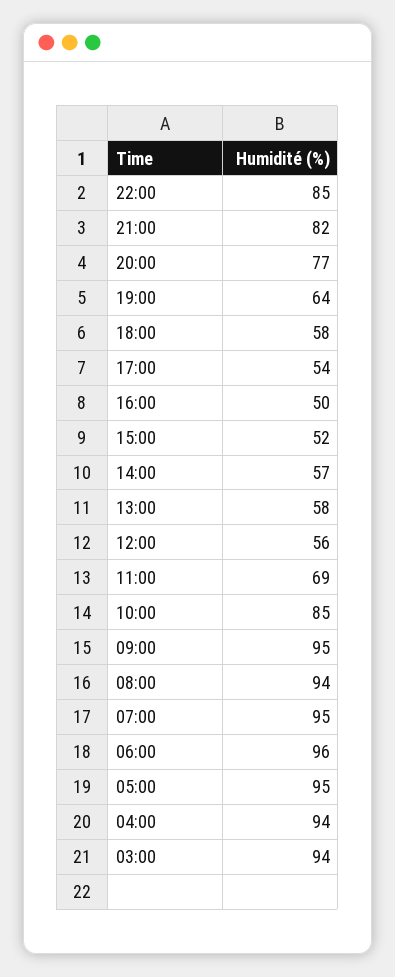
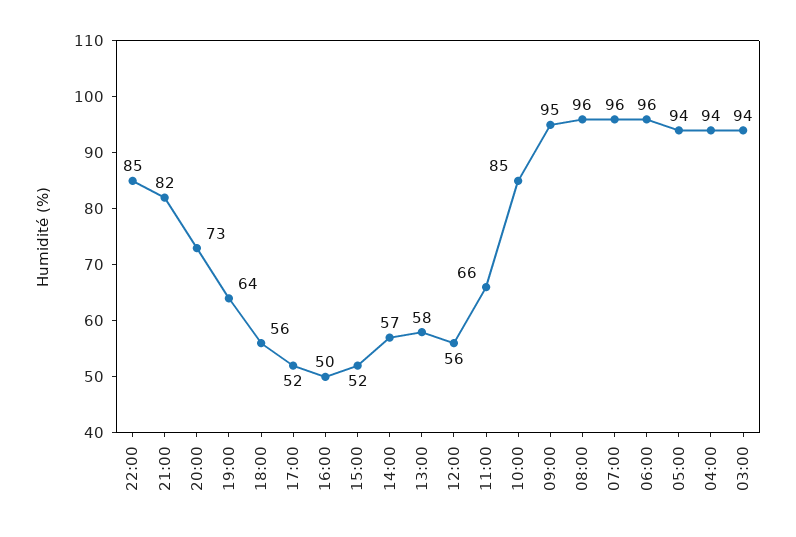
  {
    "22:00": 85,
    "21:00": 82,
-   "20:00": 77,
+   "20:00": 73,
    "19:00": 64,
-   "18:00": 58,
+   "18:00": 56,
-   "17:00": 54,
+   "17:00": 52,
    "16:00": 50,
    "15:00": 52,
    "14:00": 57,
    "13:00": 58,
    "12:00": 56,
-   "11:00": 69,
+   "11:00": 66,
    "10:00": 85,
    "09:00": 95,
-   "08:00": 94,
+   "08:00": 96,
-   "07:00": 95,
+   "07:00": 96,
    "06:00": 96,
-   "05:00": 95,
+   "05:00": 94,
    "04:00": 94,
    "03:00": 94
  }

